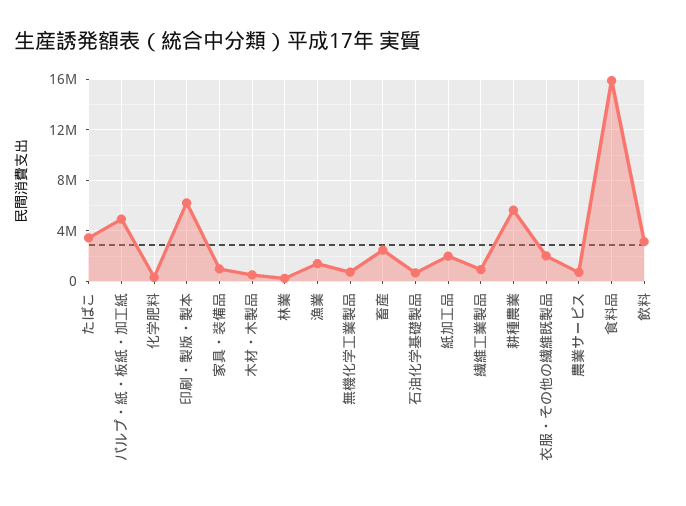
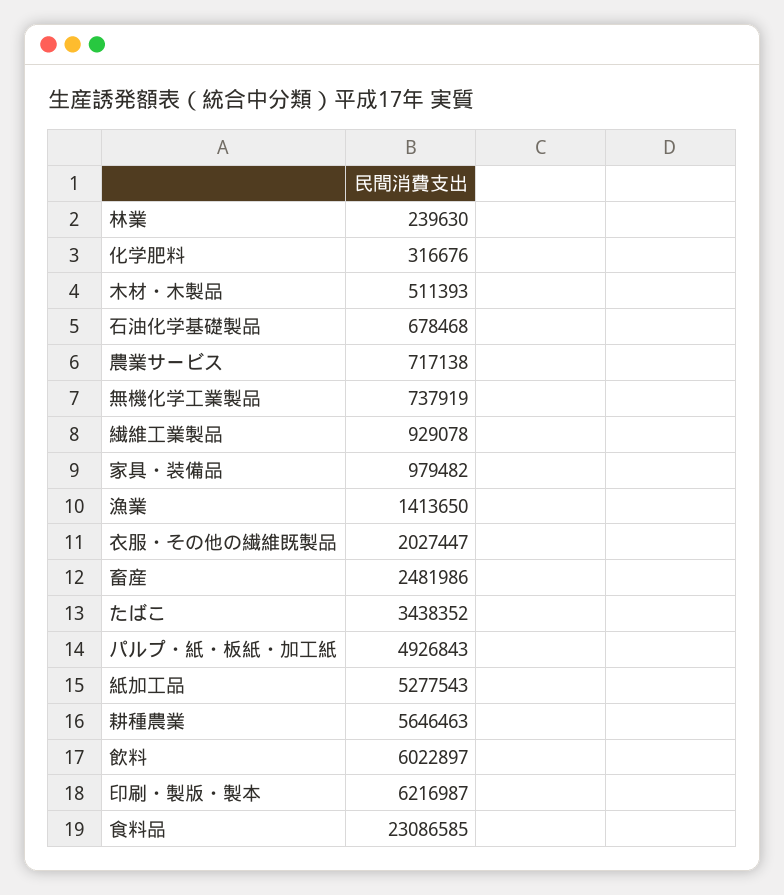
  {
    "たばこ": 3438352,
    "パルプ・紙・板紙・加工紙": 4926843,
    "化学肥料": 316676,
    "印刷・製版・製本": 6216987,
    "家具・装備品": 979482,
    "木材・木製品": 511393,
    "林業": 239630,
    "漁業": 1413650,
    "無機化学工業製品": 737919,
    "畜産": 2481986,
    "石油化学基礎製品": 678468,
-   "紙加工品": 2000000,
+   "紙加工品": 5277543,
    "繊維工業製品": 929078,
    "耕種農業": 5646463,
    "衣服・その他の繊維既製品": 2027447,
    "農業サービス": 717138,
-   "食料品": 16000000,
+   "食料品": 23086585,
-   "飲料": 3000000
+   "飲料": 6022897
  }

